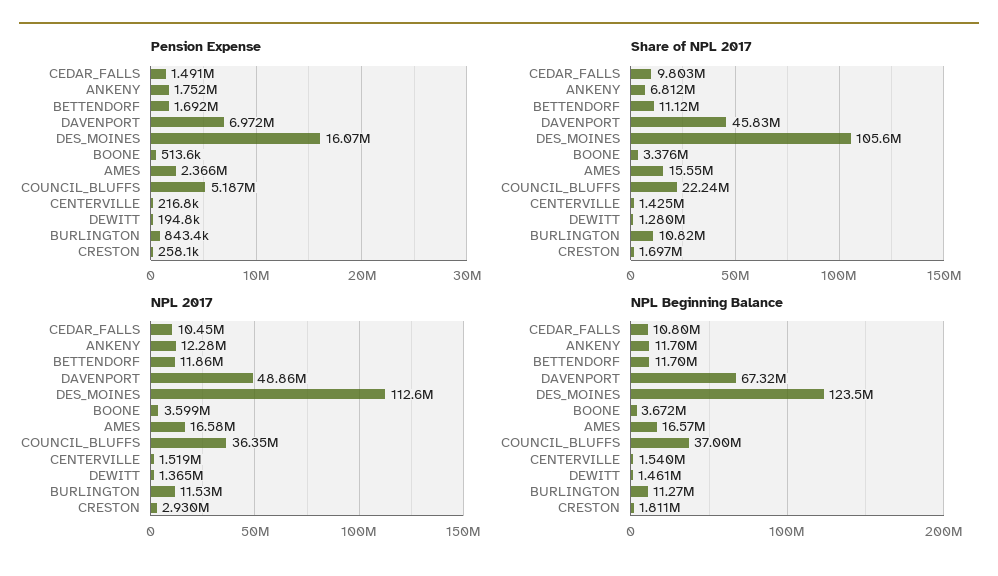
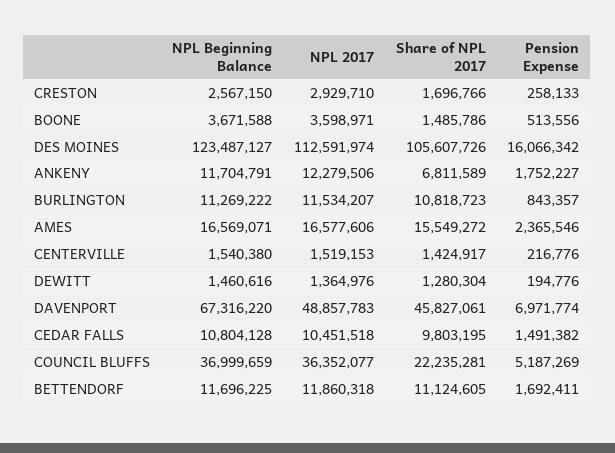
  {
    "Pension Expense": {
      "CEDAR_FALLS": 1491382,
      "ANKENY": 1752227,
      "BETTENDORF": 1692411,
      "DAVENPORT": 6971774,
      "DES_MOINES": 16066342,
      "BOONE": 513556,
      "AMES": 2365546,
      "COUNCIL_BLUFFS": 5187269,
      "CENTERVILLE": 216776,
      "DEWITT": 194776,
      "BURLINGTON": 843357,
      "CRESTON": 258133
    },
    "Share of NPL 2017": {
      "CEDAR_FALLS": 9803195,
      "ANKENY": 6811589,
      "BETTENDORF": 11124605,
      "DAVENPORT": 45827061,
      "DES_MOINES": 105607726,
-     "BOONE": 3376000,
+     "BOONE": 1485786,
      "AMES": 15549272,
      "COUNCIL_BLUFFS": 22235281,
      "CENTERVILLE": 1424917,
      "DEWITT": 1280304,
      "BURLINGTON": 10818723,
      "CRESTON": 1696766
    },
    "NPL 2017": {
      "CEDAR_FALLS": 10451518,
      "ANKENY": 12279506,
      "BETTENDORF": 11860318,
      "DAVENPORT": 48857783,
      "DES_MOINES": 112591974,
      "BOONE": 3598971,
      "AMES": 16577606,
      "COUNCIL_BLUFFS": 36352077,
      "CENTERVILLE": 1519153,
      "DEWITT": 1364976,
      "BURLINGTON": 11534207,
      "CRESTON": 2929710
    },
    "NPL Beginning Balance": {
      "CEDAR_FALLS": 10804128,
      "ANKENY": 11704791,
      "BETTENDORF": 11696225,
      "DAVENPORT": 67316220,
      "DES_MOINES": 123487127,
      "BOONE": 3671588,
      "AMES": 16569071,
      "COUNCIL_BLUFFS": 36999659,
      "CENTERVILLE": 1540380,
      "DEWITT": 1460616,
      "BURLINGTON": 11269222,
-     "CRESTON": 1811000
+     "CRESTON": 2567150
    }
  }

